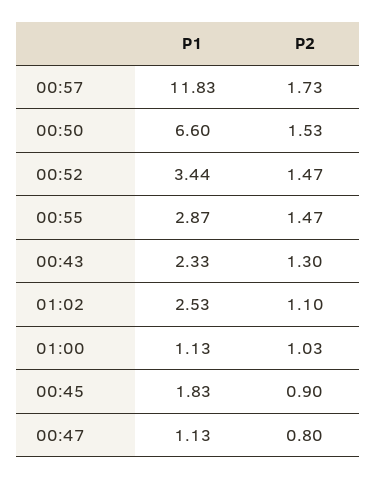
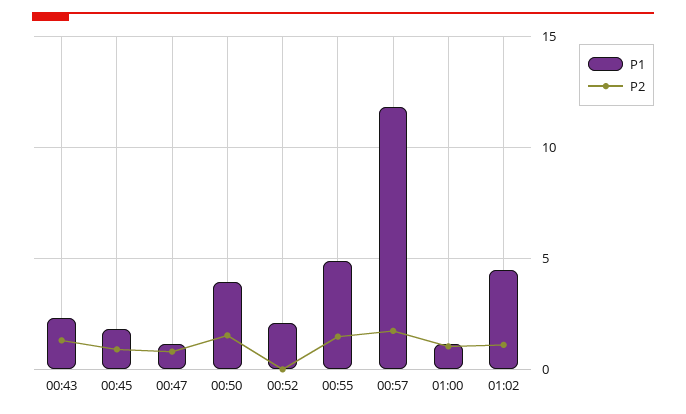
  {
    "P1": {
      "00:57": 11.83,
-     "00:50": 6.6,
+     "00:50": 4,
-     "00:52": 3.44,
+     "00:52": 2,
-     "00:55": 2.87,
+     "00:55": 5,
      "00:43": 2.33,
-     "01:02": 2.53,
+     "01:02": 4.5,
      "01:00": 1.13,
      "00:45": 1.83,
      "00:47": 1.13
    },
    "P2": {
      "00:57": 1.73,
      "00:50": 1.53,
-     "00:52": 1.47,
+     "00:52": 0,
      "00:55": 1.47,
      "00:43": 1.3,
      "01:02": 1.1,
      "01:00": 1.03,
      "00:45": 0.9,
      "00:47": 0.8
    }
  }

